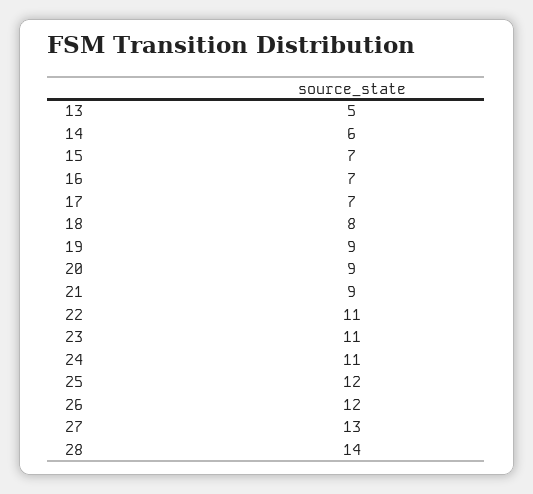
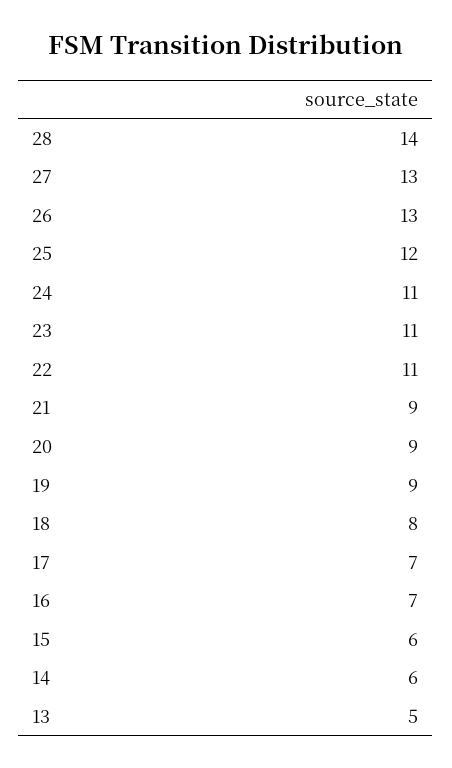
  {
    "13": 5,
    "14": 6,
-   "15": 7,
+   "15": 6,
    "16": 7,
    "17": 7,
    "18": 8,
    "19": 9,
    "20": 9,
    "21": 9,
    "22": 11,
    "23": 11,
    "24": 11,
    "25": 12,
-   "26": 12,
+   "26": 13,
    "27": 13,
    "28": 14
  }

